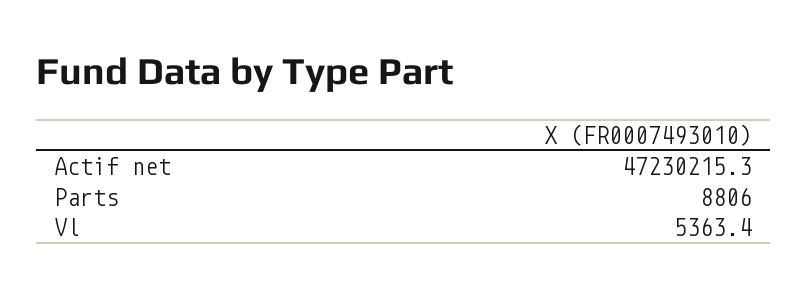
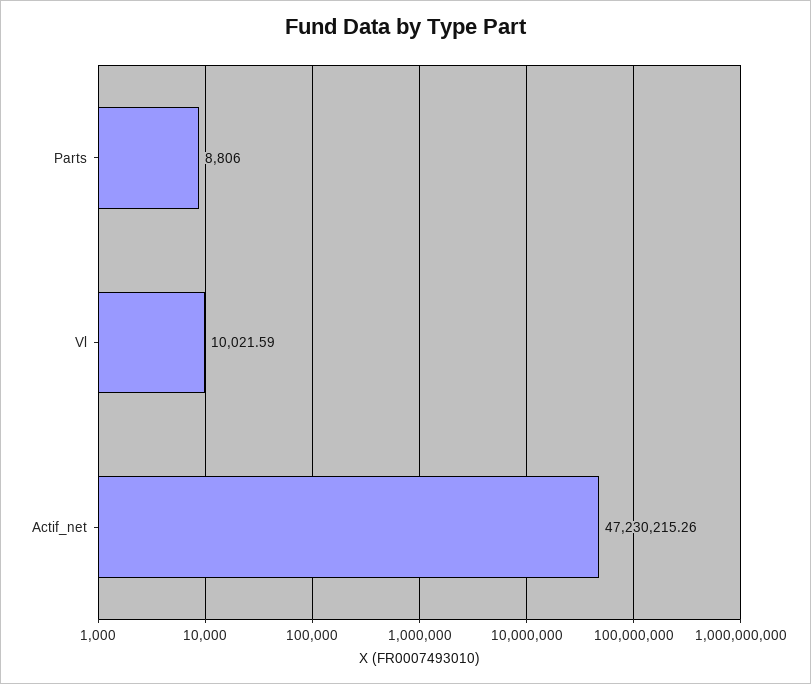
  {
    "Actif net": 47230215.26,
    "Parts": 8806,
-   "Vl": 5363.4
+   "Vl": 10021.59
  }

